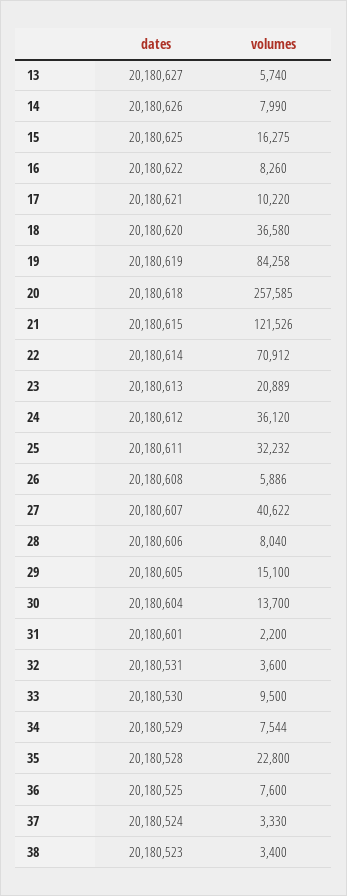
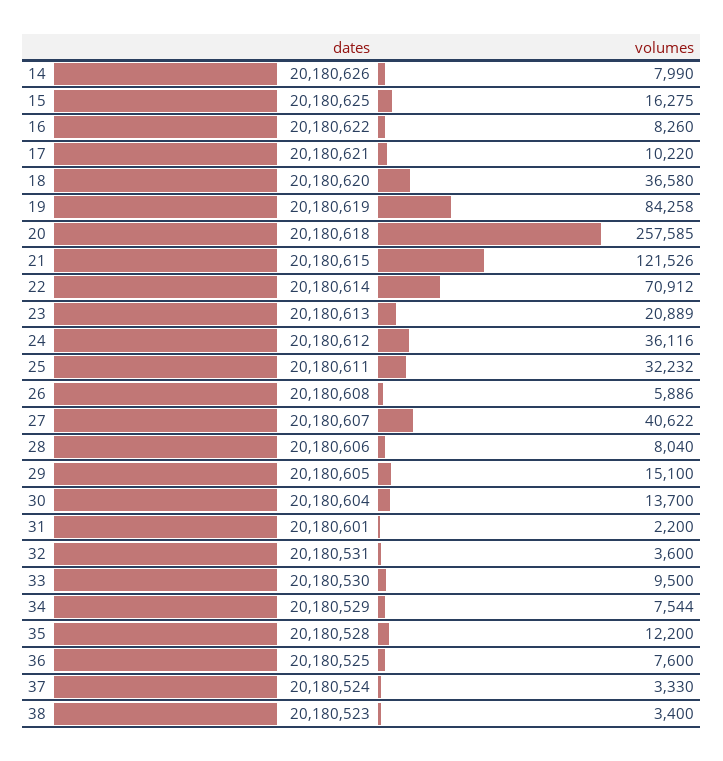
  {
    "dates": {
-     "13": 20180627,
      "14": 20180626,
      "15": 20180625,
      "16": 20180622,
      "17": 20180621,
      "18": 20180620,
      "19": 20180619,
      "20": 20180618,
      "21": 20180615,
      "22": 20180614,
      "23": 20180613,
      "24": 20180612,
      "25": 20180611,
      "26": 20180608,
      "27": 20180607,
      "28": 20180606,
      "29": 20180605,
      "30": 20180604,
      "31": 20180601,
      "32": 20180531,
      "33": 20180530,
      "34": 20180529,
      "35": 20180528,
      "36": 20180525,
      "37": 20180524,
      "38": 20180523
    },
    "volumes": {
-     "13": 5740,
      "14": 7990,
      "15": 16275,
      "16": 8260,
      "17": 10220,
      "18": 36580,
      "19": 84258,
      "20": 257585,
      "21": 121526,
      "22": 70912,
      "23": 20889,
-     "24": 36120,
+     "24": 36116,
      "25": 32232,
      "26": 5886,
      "27": 40622,
      "28": 8040,
      "29": 15100,
      "30": 13700,
      "31": 2200,
      "32": 3600,
      "33": 9500,
      "34": 7544,
-     "35": 22800,
+     "35": 12200,
      "36": 7600,
      "37": 3330,
      "38": 3400
    }
  }

